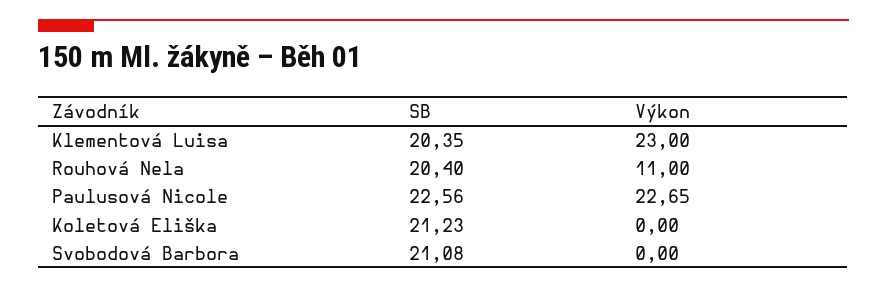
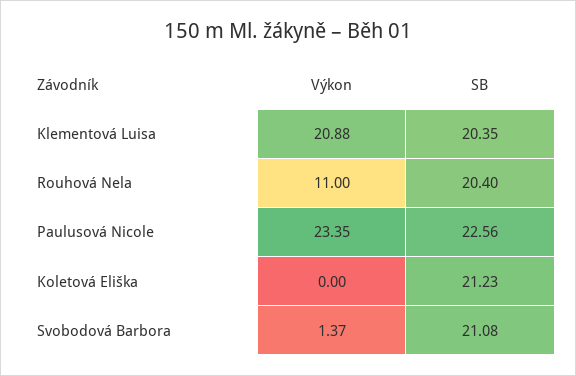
  {
    "SB": {
      "Klementová Luisa": 20.35,
      "Rouhová Nela": 20.4,
      "Paulusová Nicole": 22.56,
      "Koletová Eliška": 21.23,
      "Svobodová Barbora": 21.08
    },
    "Výkon": {
-     "Klementová Luisa": 23,
+     "Klementová Luisa": 20.88,
      "Rouhová Nela": 11,
-     "Paulusová Nicole": 22.65,
+     "Paulusová Nicole": 23.35,
      "Koletová Eliška": 0,
-     "Svobodová Barbora": 0
+     "Svobodová Barbora": 1.37
    }
  }

